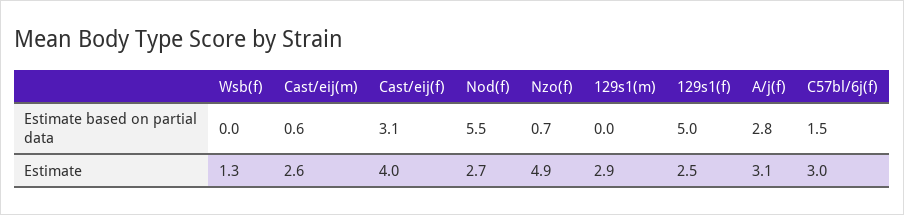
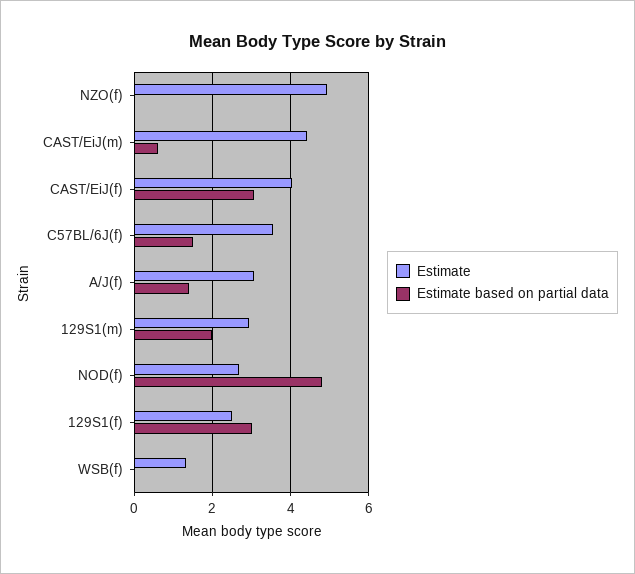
  {
    "Estimate based on partial data": {
      "Wsb(f)": 0,
      "Cast/eij(m)": 0.6,
      "Cast/eij(f)": 3.1,
-     "Nod(f)": 5.5,
+     "Nod(f)": 4.8,
-     "Nzo(f)": 0.7,
+     "Nzo(f)": 0,
-     "129s1(m)": 0,
+     "129s1(m)": 2,
-     "129s1(f)": 5,
+     "129s1(f)": 3,
-     "A/j(f)": 2.8,
+     "A/j(f)": 1.4,
      "C57bl/6j(f)": 1.5
    },
    "Estimate": {
      "Wsb(f)": 1.3,
-     "Cast/eij(m)": 2.6,
+     "Cast/eij(m)": 4.4,
      "Cast/eij(f)": 4,
      "Nod(f)": 2.7,
      "Nzo(f)": 4.9,
      "129s1(m)": 2.9,
      "129s1(f)": 2.5,
      "A/j(f)": 3.1,
-     "C57bl/6j(f)": 3
+     "C57bl/6j(f)": 3.6
    }
  }

